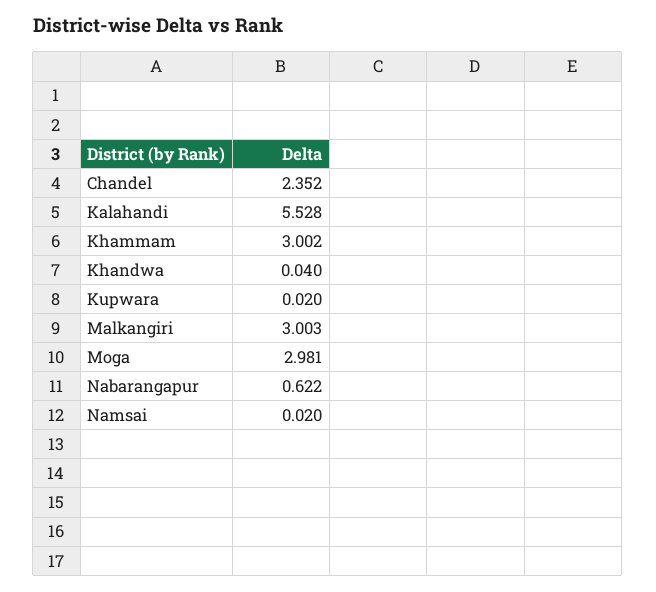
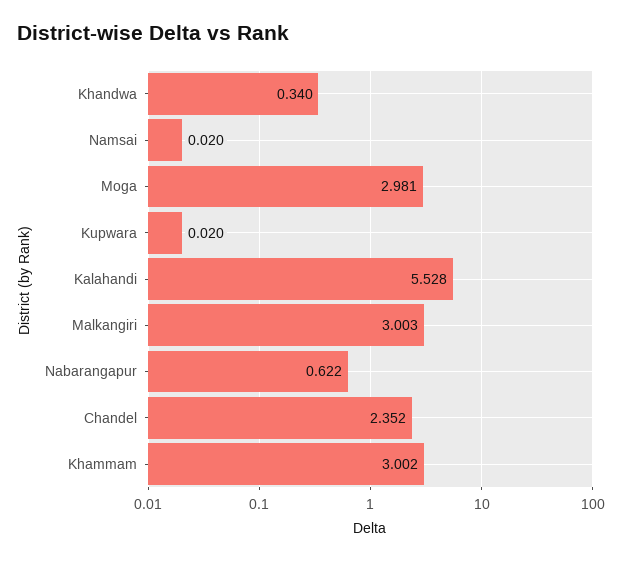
  {
    "Chandel": 2.352,
    "Kalahandi": 5.528,
    "Khammam": 3.002,
-   "Khandwa": 0.04,
+   "Khandwa": 0.34,
    "Kupwara": 0.02,
    "Malkangiri": 3.003,
    "Moga": 2.981,
    "Nabarangapur": 0.622,
    "Namsai": 0.02
  }

